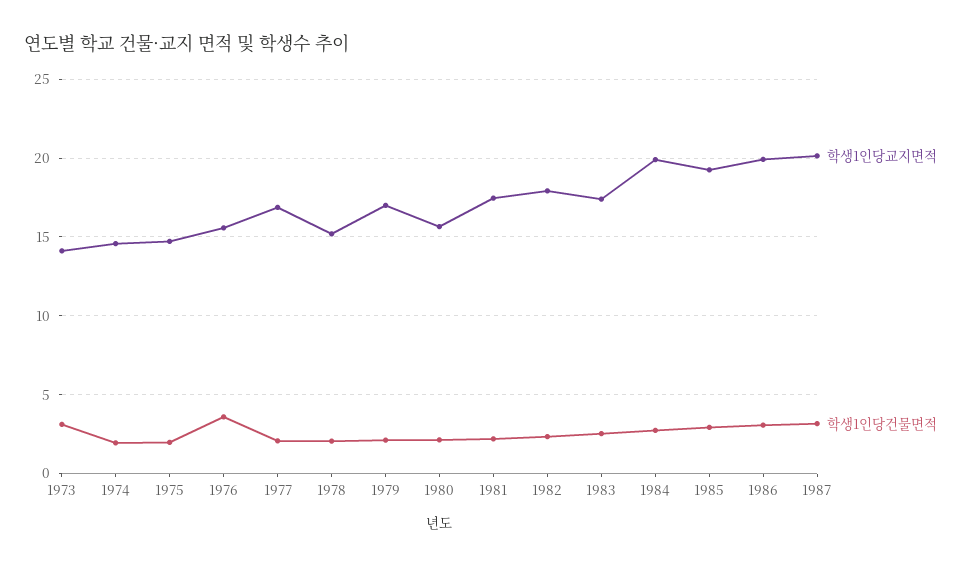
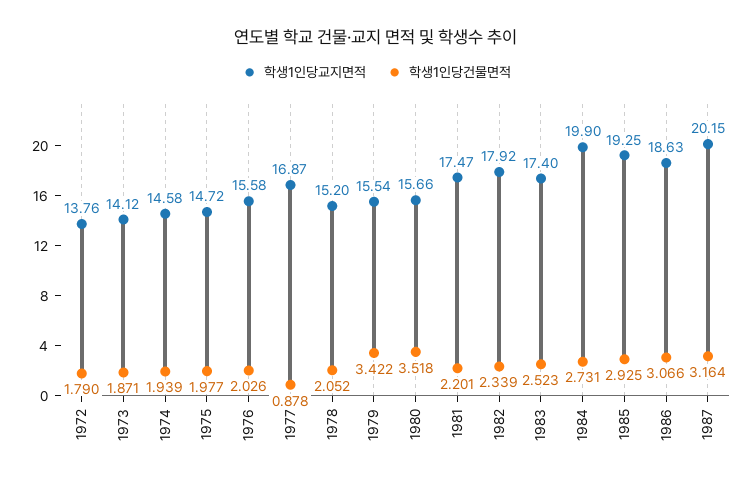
  {
    "학생1인당교지면적": {
      "1973": 14.12,
      "1974": 14.58,
      "1975": 14.72,
      "1976": 15.58,
      "1977": 16.87,
      "1978": 15.2,
-     "1979": 17,
+     "1979": 15.54,
      "1980": 15.66,
      "1981": 17.47,
      "1982": 17.92,
      "1983": 17.4,
      "1984": 19.9,
      "1985": 19.25,
-     "1986": 20,
+     "1986": 18.63,
-     "1987": 20.15
+     "1987": 20.15,
+     "1972": 13.76
    },
    "학생1인당건물면적": {
-     "1973": 3,
+     "1973": 1.871,
      "1974": 1.939,
      "1975": 1.977,
-     "1976": 3.5,
+     "1976": 2.026,
-     "1977": 2,
+     "1977": 0.878,
      "1978": 2.052,
-     "1979": 2,
+     "1979": 3.422,
-     "1980": 2,
+     "1980": 3.518,
      "1981": 2.201,
      "1982": 2.339,
      "1983": 2.523,
      "1984": 2.731,
      "1985": 2.925,
      "1986": 3.066,
-     "1987": 3.164
+     "1987": 3.164,
+     "1972": 1.79
    }
  }

